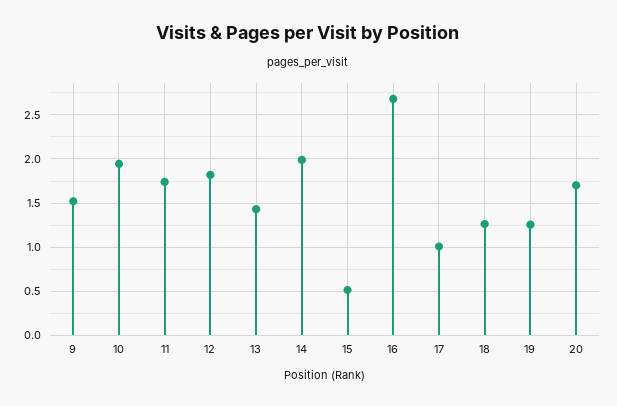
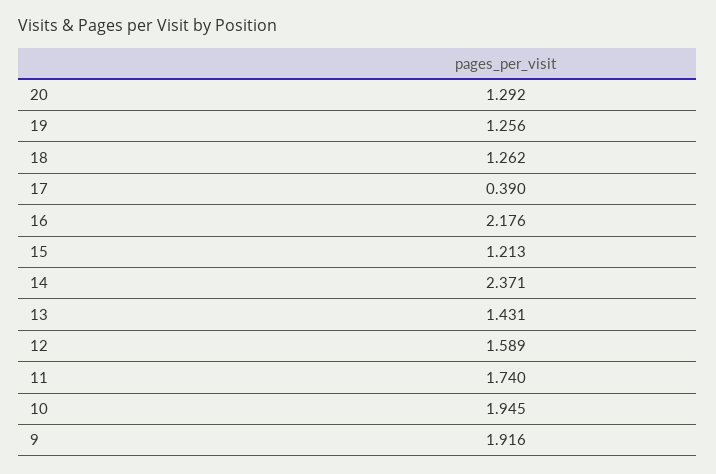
  {
-   "9": 1.5,
+   "9": 1.916,
    "10": 1.945,
    "11": 1.74,
-   "12": 1.8,
+   "12": 1.589,
    "13": 1.431,
-   "14": 2,
+   "14": 2.371,
-   "15": 0.5,
+   "15": 1.213,
-   "16": 2.7,
+   "16": 2.176,
-   "17": 1,
+   "17": 0.39,
    "18": 1.262,
    "19": 1.256,
-   "20": 1.7
+   "20": 1.292
  }

